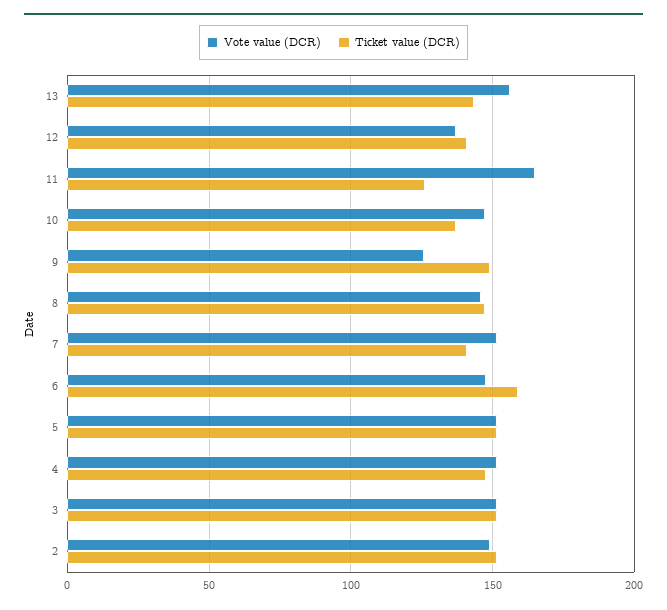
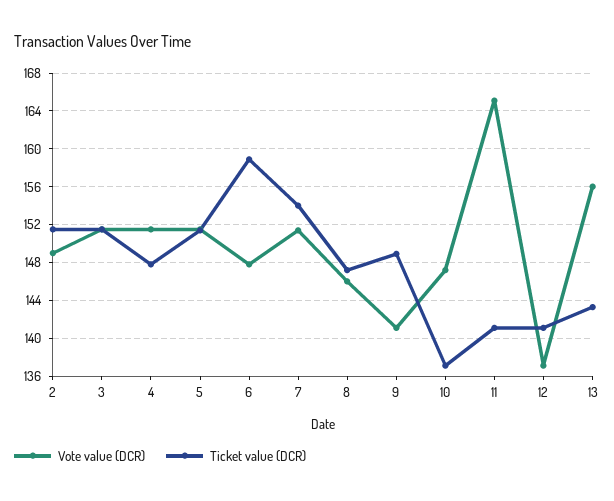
  {
    "Vote value (DCR)": {
      "13": 156,
      "12": 137,
      "11": 165,
      "10": 147,
-     "9": 125,
+     "9": 141,
      "8": 146,
      "7": 151,
      "6": 148,
      "5": 152,
      "4": 152,
      "3": 152,
      "2": 149
    },
    "Ticket value (DCR)": {
      "13": 143,
      "12": 141,
-     "11": 125,
+     "11": 141,
      "10": 137,
      "9": 149,
      "8": 147,
-     "7": 140,
+     "7": 154,
      "6": 159,
      "5": 151,
      "4": 148,
      "3": 152,
      "2": 152
    }
  }

